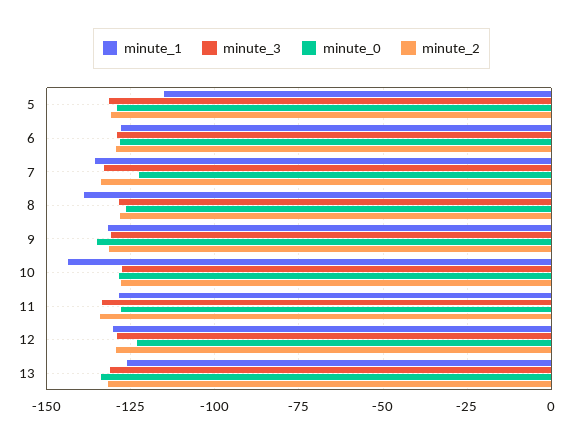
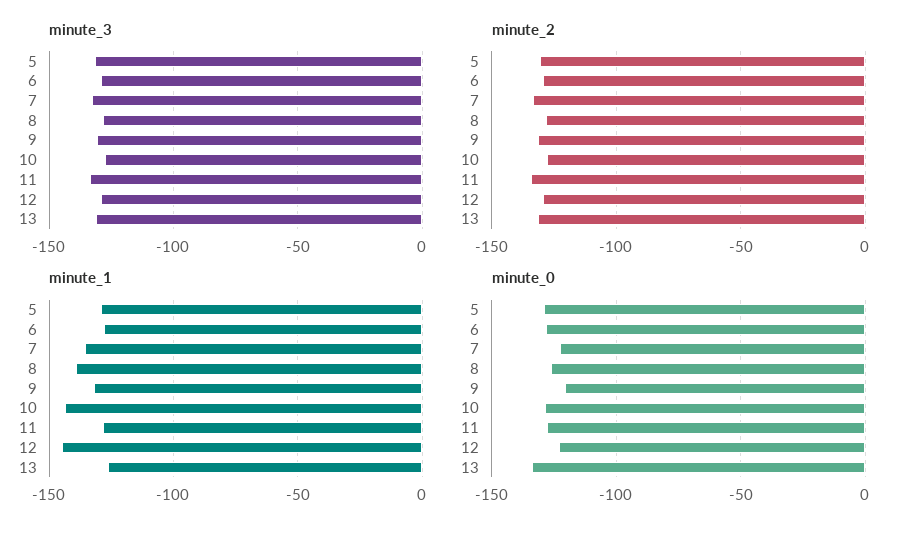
  {
    "minute_1": {
-     "5": -115,
+     "5": -130,
      "6": -127.5,
      "7": -135,
      "8": -140,
      "9": -132.5,
      "10": -142.5,
      "11": -127.5,
-     "12": -130,
+     "12": -145,
      "13": -125
    },
    "minute_3": {
      "5": -132.5,
      "6": -130,
      "7": -132.5,
      "8": -127.5,
      "9": -130,
      "10": -127.5,
      "11": -132.5,
      "12": -130,
      "13": -132.5
    },
    "minute_0": {
      "5": -130,
      "6": -127.5,
      "7": -122.5,
      "8": -127.5,
-     "9": -135,
+     "9": -120,
      "10": -127.5,
      "11": -127.5,
      "12": -122.5,
      "13": -135
    },
    "minute_2": {
      "5": -130,
      "6": -130,
      "7": -132.5,
      "8": -127.5,
      "9": -132.5,
      "10": -127.5,
      "11": -135,
      "12": -130,
      "13": -132.5
    }
  }

